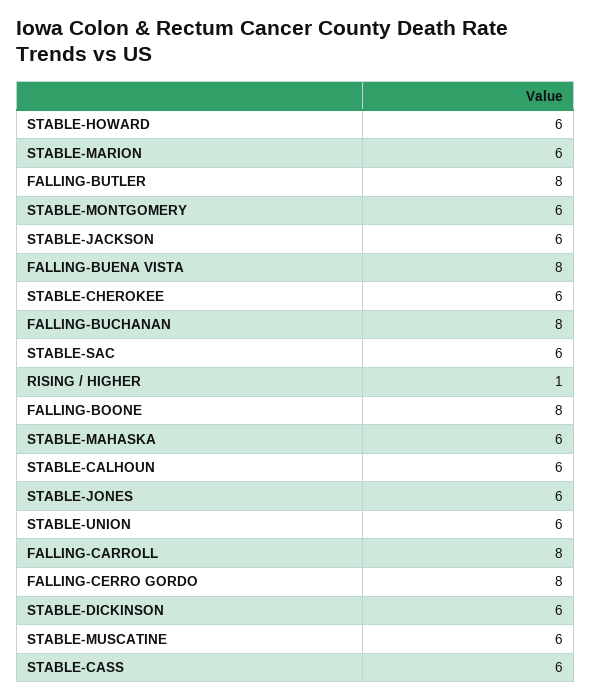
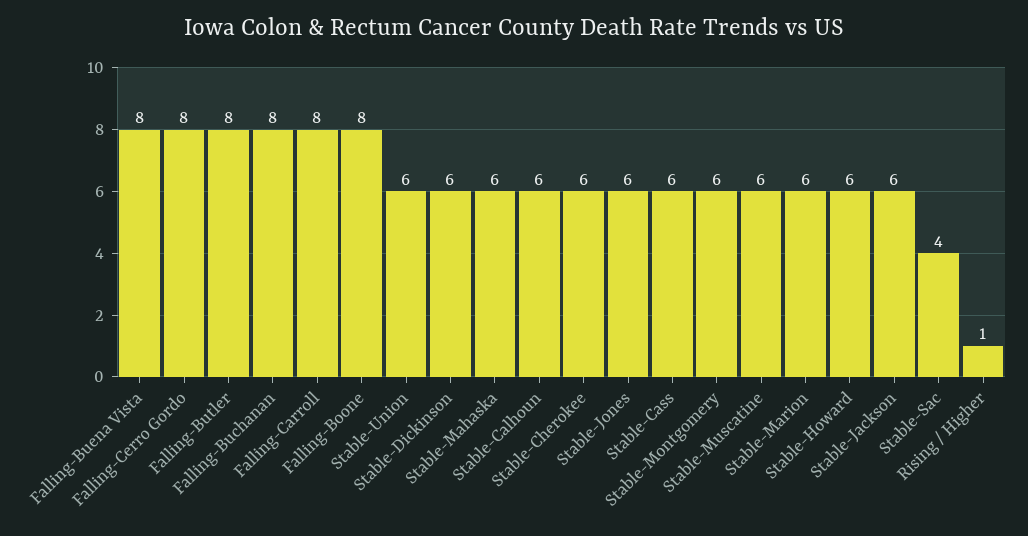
  {
    "STABLE-HOWARD": 6,
    "STABLE-MARION": 6,
    "FALLING-BUTLER": 8,
    "STABLE-MONTGOMERY": 6,
    "STABLE-JACKSON": 6,
    "FALLING-BUENA VISTA": 8,
    "STABLE-CHEROKEE": 6,
    "FALLING-BUCHANAN": 8,
-   "STABLE-SAC": 6,
+   "STABLE-SAC": 4,
    "RISING / HIGHER": 1,
    "FALLING-BOONE": 8,
    "STABLE-MAHASKA": 6,
    "STABLE-CALHOUN": 6,
    "STABLE-JONES": 6,
    "STABLE-UNION": 6,
    "FALLING-CARROLL": 8,
    "FALLING-CERRO GORDO": 8,
    "STABLE-DICKINSON": 6,
    "STABLE-MUSCATINE": 6,
    "STABLE-CASS": 6
  }

